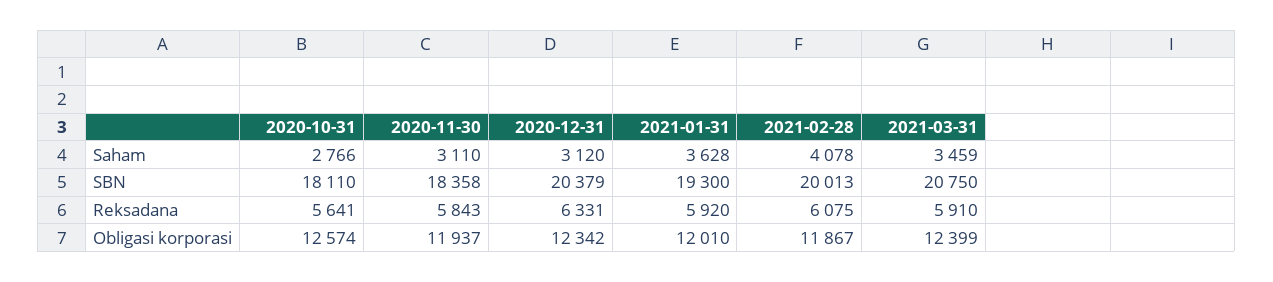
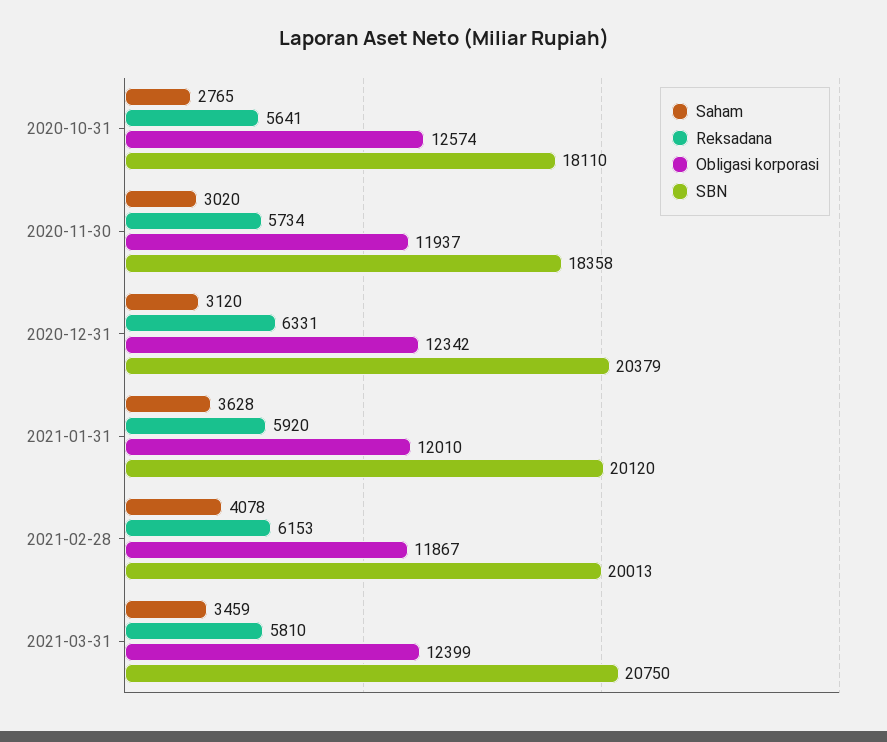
  {
    "Saham": {
-     "2020-10-31": 2766,
+     "2020-10-31": 2765,
-     "2020-11-30": 3110,
+     "2020-11-30": 3020,
      "2020-12-31": 3120,
      "2021-01-31": 3628,
      "2021-02-28": 4078,
      "2021-03-31": 3459
    },
    "SBN": {
      "2020-10-31": 18110,
      "2020-11-30": 18358,
      "2020-12-31": 20379,
-     "2021-01-31": 19300,
+     "2021-01-31": 20120,
      "2021-02-28": 20013,
      "2021-03-31": 20750
    },
    "Reksadana": {
      "2020-10-31": 5641,
-     "2020-11-30": 5843,
+     "2020-11-30": 5734,
      "2020-12-31": 6331,
      "2021-01-31": 5920,
-     "2021-02-28": 6075,
+     "2021-02-28": 6153,
-     "2021-03-31": 5910
+     "2021-03-31": 5810
    },
    "Obligasi korporasi": {
      "2020-10-31": 12574,
      "2020-11-30": 11937,
      "2020-12-31": 12342,
      "2021-01-31": 12010,
      "2021-02-28": 11867,
      "2021-03-31": 12399
    }
  }

